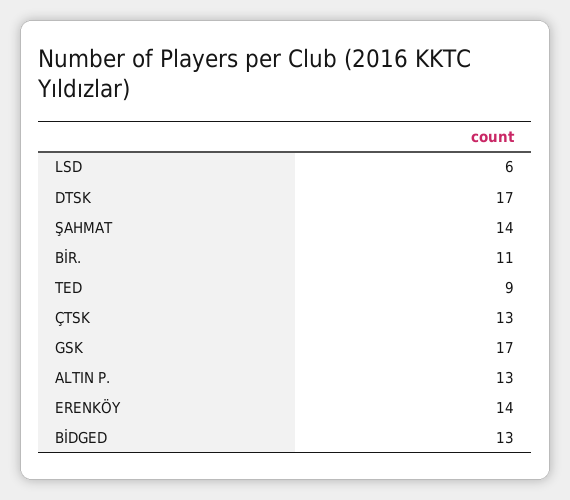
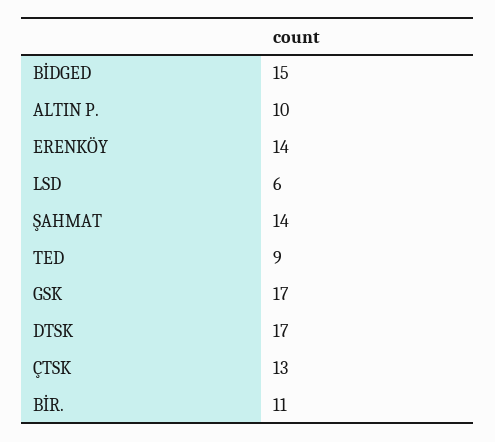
  {
    "LSD": 6,
    "DTSK": 17,
    "ŞAHMAT": 14,
    "BİR.": 11,
    "TED": 9,
    "ÇTSK": 13,
    "GSK": 17,
-   "ALTIN P.": 13,
+   "ALTIN P.": 10,
    "ERENKÖY": 14,
-   "BİDGED": 13
+   "BİDGED": 15
  }

